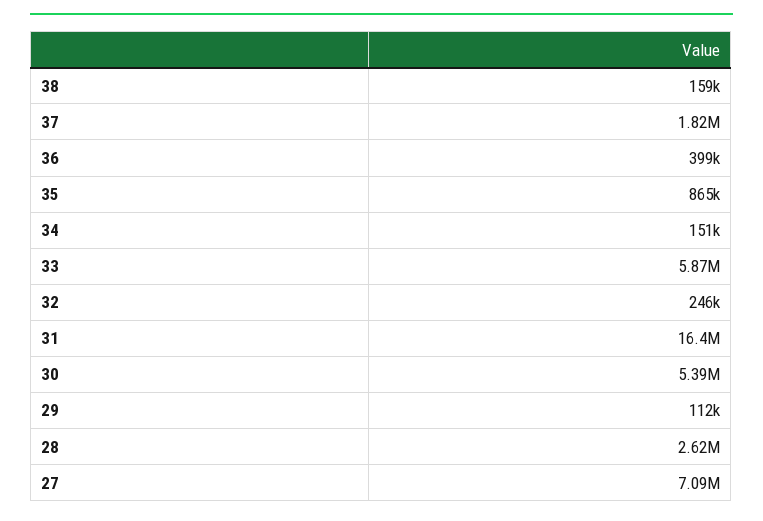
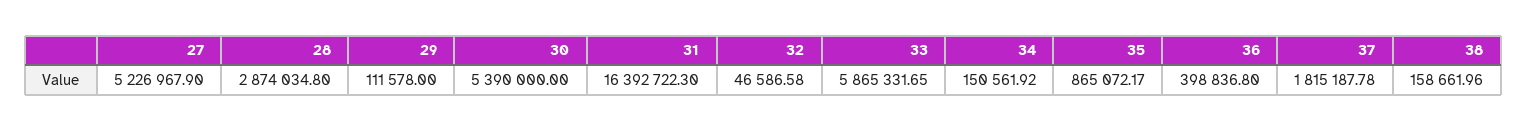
  {
    "38": 158661.96,
    "37": 1815187.78,
    "36": 398836.8,
    "35": 865072.17,
    "34": 150561.92,
    "33": 5865331.65,
-   "32": 246000,
+   "32": 46586.58,
    "31": 16392722.3,
    "30": 5390000,
    "29": 111578,
-   "28": 2620000,
+   "28": 2874034.8,
-   "27": 7090000
+   "27": 5226967.9
  }

